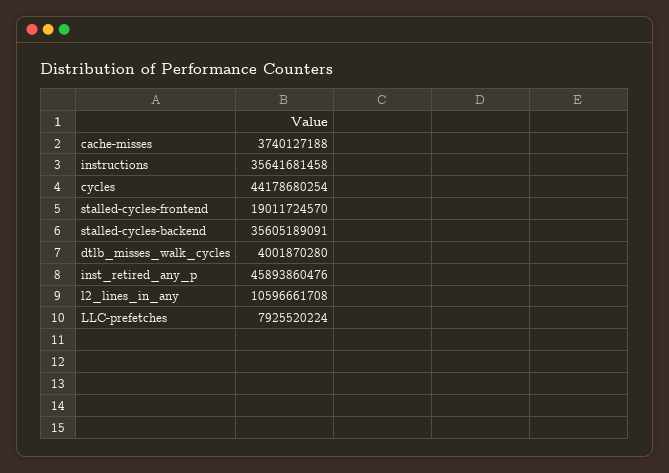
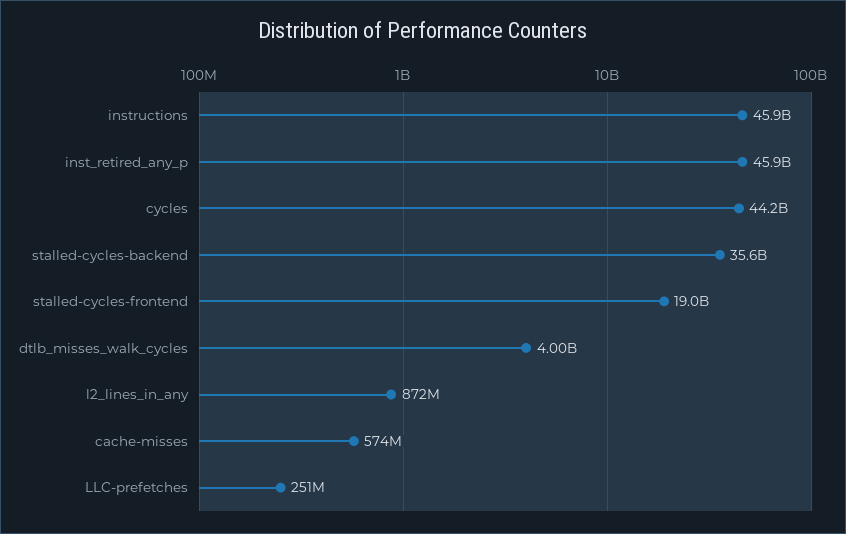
  {
-   "cache-misses": 3740127188,
+   "cache-misses": 574000000,
-   "instructions": 35641681458,
+   "instructions": 45900000000,
    "cycles": 44178680254,
    "stalled-cycles-frontend": 19011724570,
    "stalled-cycles-backend": 35605189091,
    "dtlb_misses_walk_cycles": 4001870280,
    "inst_retired_any_p": 45893860476,
-   "l2_lines_in_any": 10596661708,
+   "l2_lines_in_any": 872000000,
-   "LLC-prefetches": 7925520224
+   "LLC-prefetches": 251000000
  }

